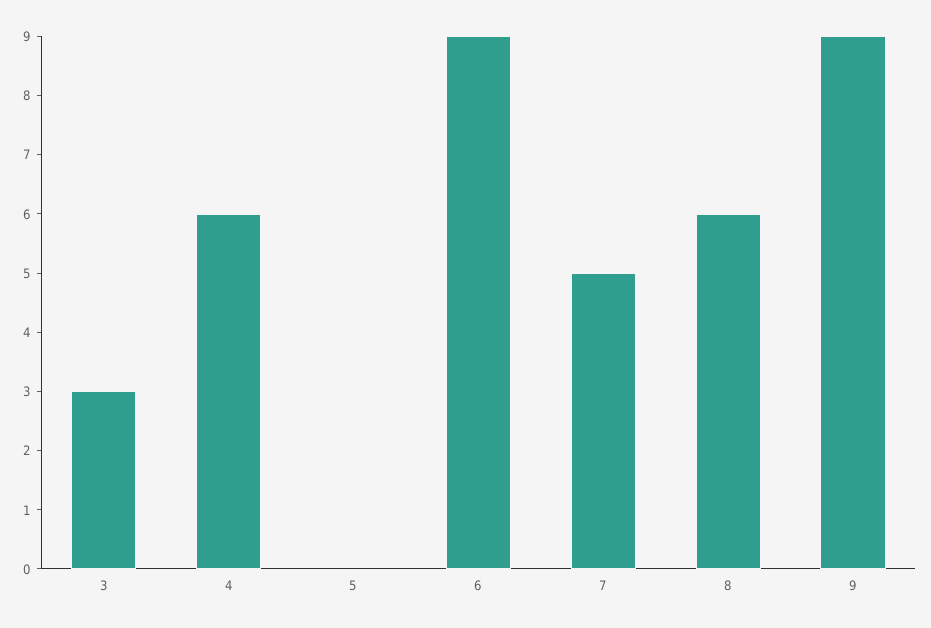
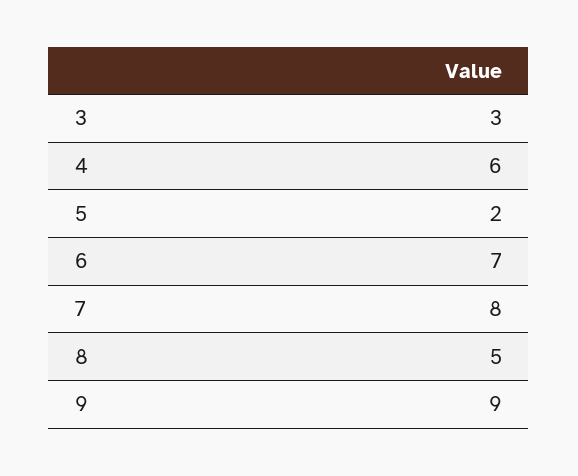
  {
    "3": 3,
    "4": 6,
-   "5": 0,
+   "5": 2,
-   "6": 9,
+   "6": 7,
-   "7": 5,
+   "7": 8,
-   "8": 6,
+   "8": 5,
    "9": 9
  }

